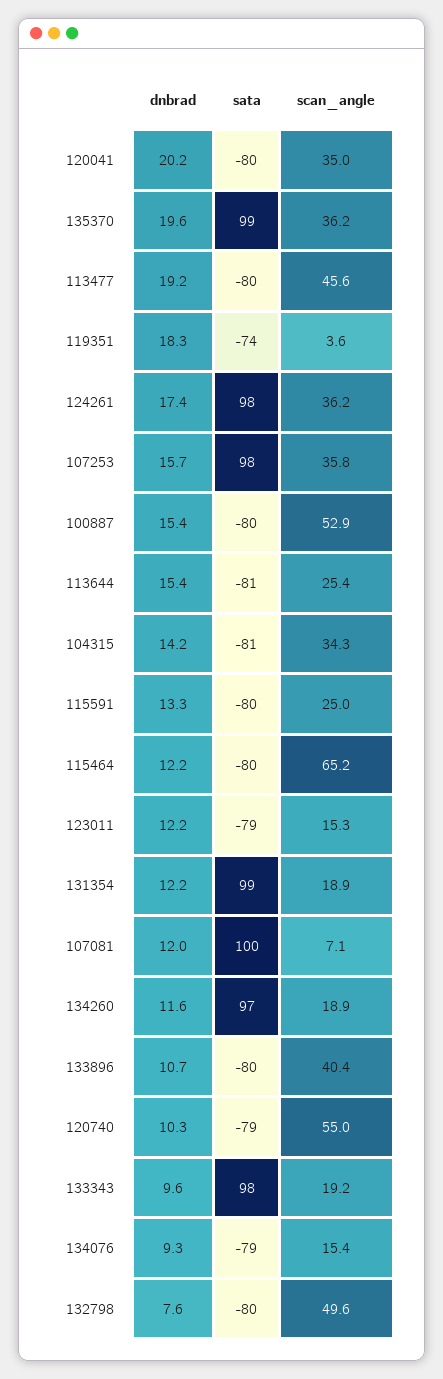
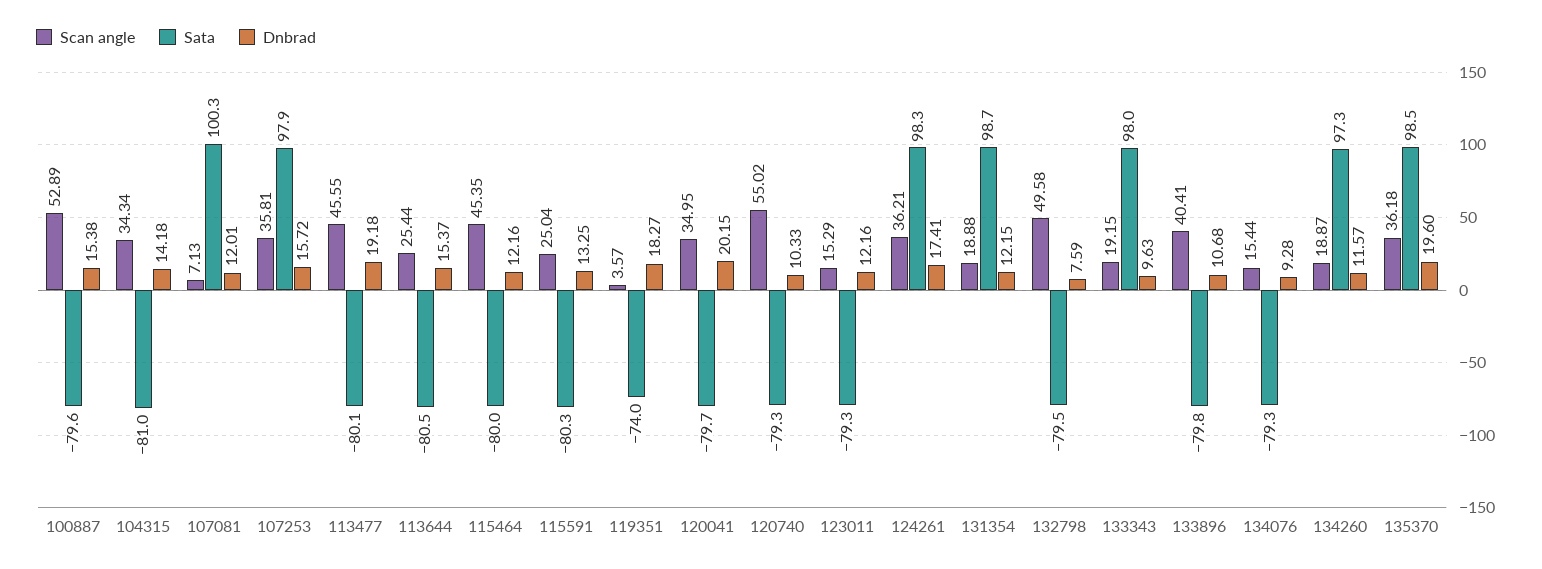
  {
    "dnbrad": {
      "120041": 20.15,
      "135370": 19.6,
      "113477": 19.18,
      "119351": 18.27,
      "124261": 17.41,
      "107253": 15.72,
      "100887": 15.38,
      "113644": 15.37,
      "104315": 14.18,
      "115591": 13.25,
      "115464": 12.16,
      "123011": 12.16,
      "131354": 12.15,
      "107081": 12.01,
      "134260": 11.57,
      "133896": 10.68,
      "120740": 10.33,
      "133343": 9.63,
      "134076": 9.28,
      "132798": 7.59
    },
    "sata": {
      "120041": -79.7,
      "135370": 98.5,
      "113477": -80.1,
      "119351": -74,
      "124261": 98.3,
      "107253": 97.9,
      "100887": -79.6,
      "113644": -80.5,
      "104315": -81,
      "115591": -80.3,
      "115464": -80,
      "123011": -79.3,
      "131354": 98.7,
      "107081": 100.3,
      "134260": 97.3,
      "133896": -79.8,
      "120740": -79.3,
      "133343": 98,
      "134076": -79.3,
      "132798": -79.5
    },
    "scan_angle": {
      "120041": 34.95,
      "135370": 36.18,
      "113477": 45.55,
      "119351": 3.57,
      "124261": 36.21,
      "107253": 35.81,
      "100887": 52.89,
      "113644": 25.44,
      "104315": 34.34,
      "115591": 25.04,
-     "115464": 65.2,
+     "115464": 45.35,
      "123011": 15.29,
      "131354": 18.88,
      "107081": 7.13,
      "134260": 18.87,
      "133896": 40.41,
      "120740": 55.02,
      "133343": 19.15,
      "134076": 15.44,
      "132798": 49.58
    }
  }

